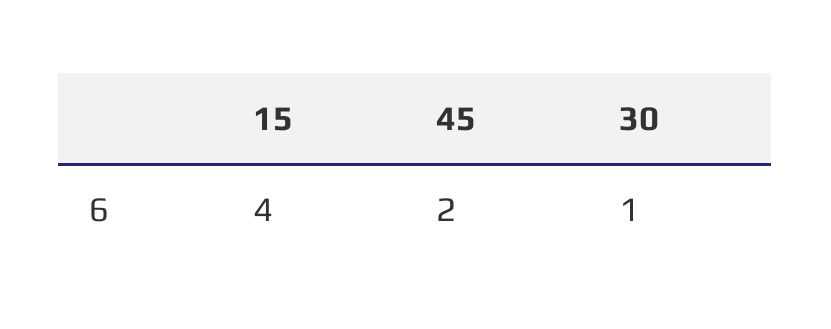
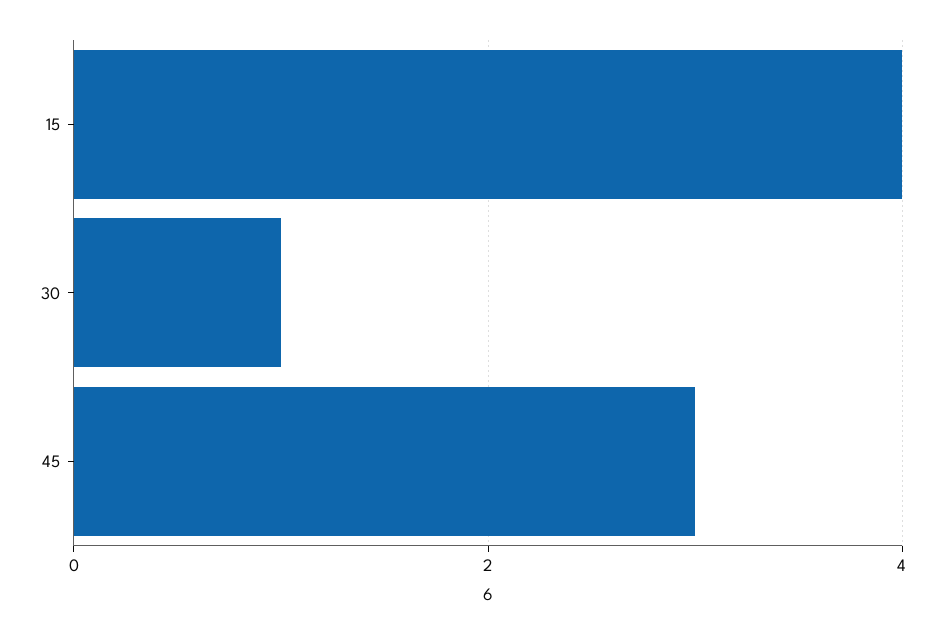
  {
    "15": 4,
-   "45": 2,
+   "45": 3,
    "30": 1
  }

